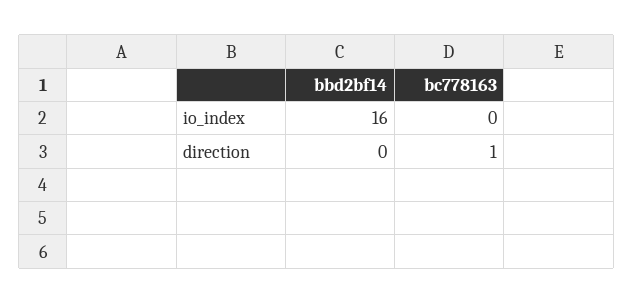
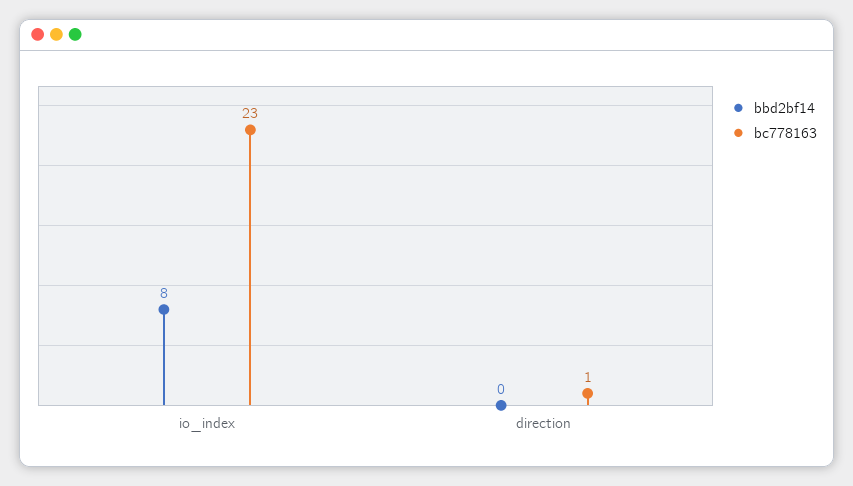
  {
    "bbd2bf14": {
-     "io_index": 16,
+     "io_index": 8,
      "direction": 0
    },
    "bc778163": {
-     "io_index": 0,
+     "io_index": 23,
      "direction": 1
    }
  }

